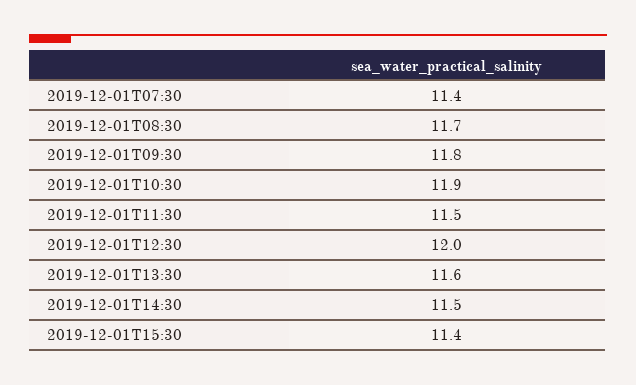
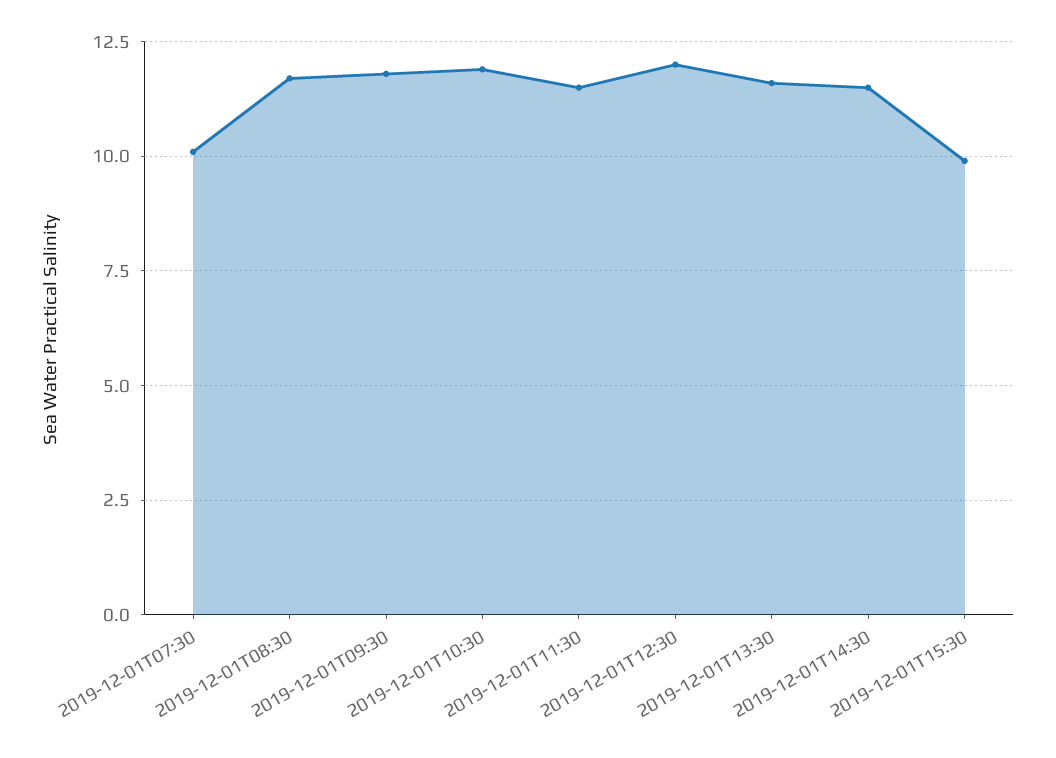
  {
-   "2019-12-01T07:30": 11.4,
+   "2019-12-01T07:30": 10,
    "2019-12-01T08:30": 11.7,
    "2019-12-01T09:30": 11.8,
    "2019-12-01T10:30": 11.9,
    "2019-12-01T11:30": 11.5,
    "2019-12-01T12:30": 12,
    "2019-12-01T13:30": 11.6,
    "2019-12-01T14:30": 11.5,
-   "2019-12-01T15:30": 11.4
+   "2019-12-01T15:30": 10
  }

